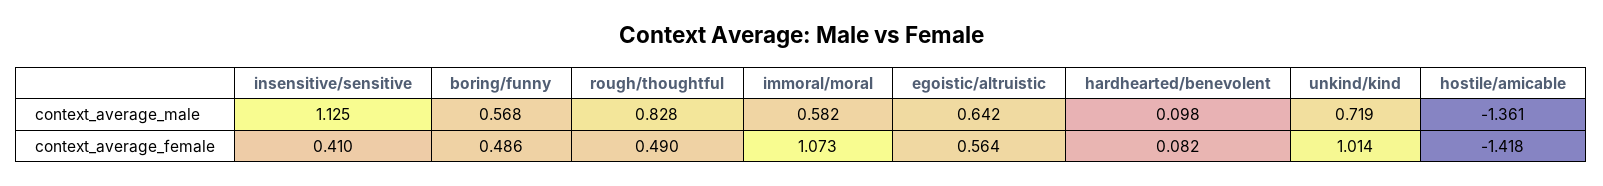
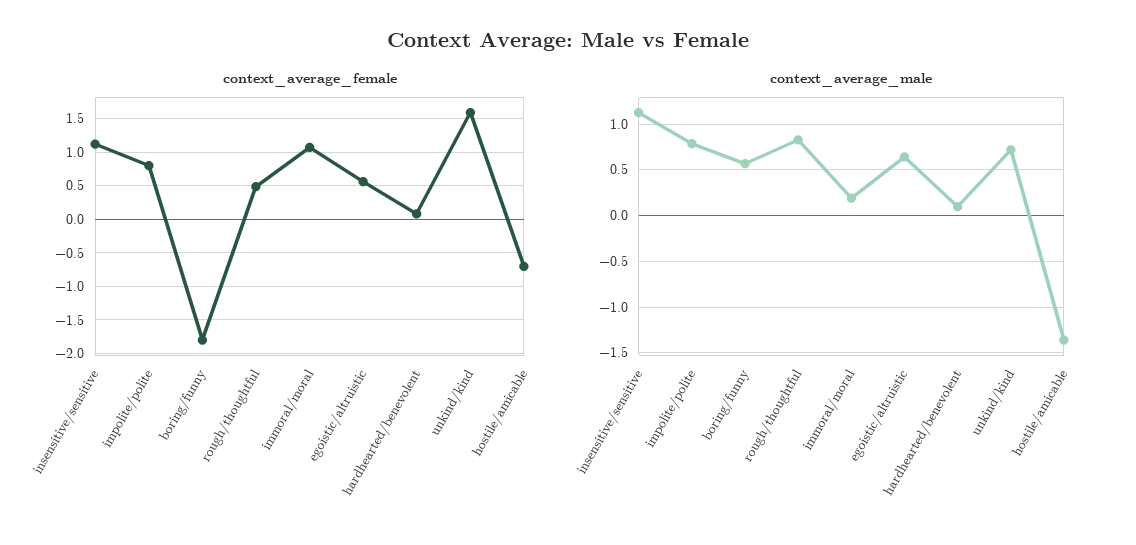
  {
    "context_average_male": {
      "insensitive/sensitive": 1.125,
      "boring/funny": 0.568,
      "rough/thoughtful": 0.828,
-     "immoral/moral": 0.582,
+     "immoral/moral": 0.2,
      "egoistic/altruistic": 0.642,
      "hardhearted/benevolent": 0.098,
      "unkind/kind": 0.719,
-     "hostile/amicable": -1.361
+     "hostile/amicable": -1.361,
+     "impolite/polite": 0.8
    },
    "context_average_female": {
-     "insensitive/sensitive": 0.41,
+     "insensitive/sensitive": 1.1,
-     "boring/funny": 0.486,
+     "boring/funny": -1.8,
      "rough/thoughtful": 0.49,
      "immoral/moral": 1.073,
      "egoistic/altruistic": 0.564,
      "hardhearted/benevolent": 0.082,
-     "unkind/kind": 1.014,
+     "unkind/kind": 1.6,
-     "hostile/amicable": -1.418
+     "hostile/amicable": -0.7,
+     "impolite/polite": 0.8
    }
  }

